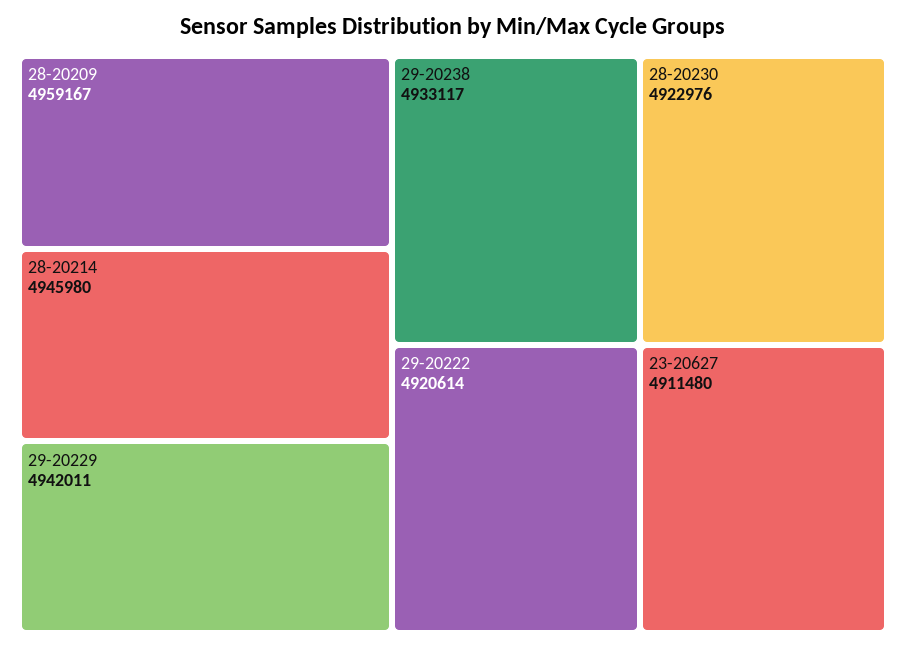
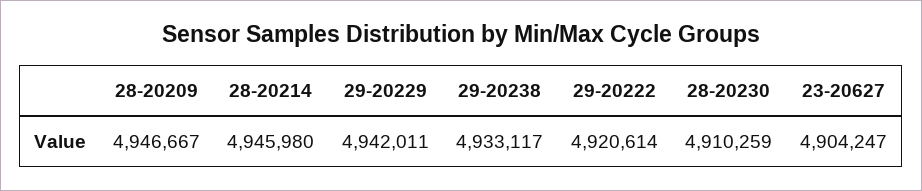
  {
-   "28-20209": 4959167,
+   "28-20209": 4946667,
    "28-20214": 4945980,
    "29-20229": 4942011,
    "29-20238": 4933117,
-   "28-20230": 4922976,
+   "28-20230": 4910259,
    "29-20222": 4920614,
-   "23-20627": 4911480
+   "23-20627": 4904247
  }

